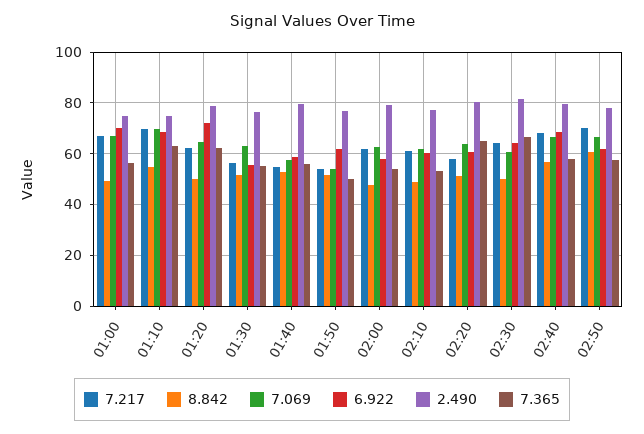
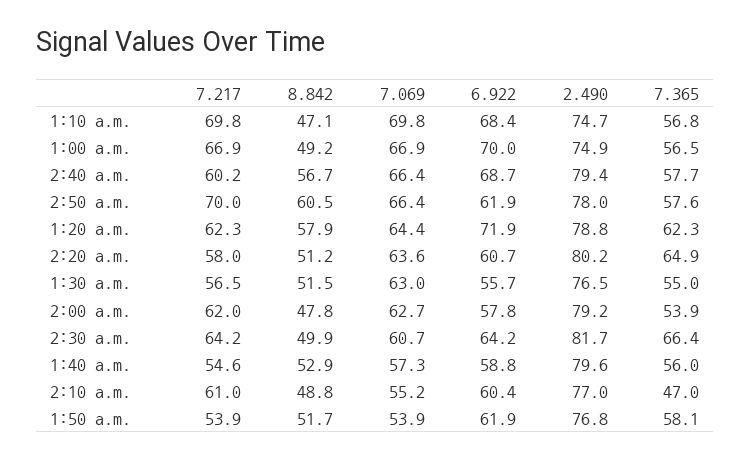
  {
    "7.217": {
      "01:00": 66.9,
      "01:10": 69.8,
      "01:20": 62.3,
      "01:30": 56.5,
      "01:40": 54.6,
      "01:50": 53.9,
      "02:00": 62,
      "02:10": 61,
      "02:20": 58,
      "02:30": 64.2,
-     "02:40": 67.5,
+     "02:40": 60.2,
      "02:50": 70
    },
    "8.842": {
      "01:00": 49.2,
-     "01:10": 55,
+     "01:10": 47.1,
-     "01:20": 50,
+     "01:20": 57.9,
      "01:30": 51.5,
      "01:40": 52.9,
      "01:50": 51.7,
      "02:00": 47.8,
      "02:10": 48.8,
      "02:20": 51.2,
      "02:30": 49.9,
      "02:40": 56.7,
      "02:50": 60.5
    },
    "7.069": {
      "01:00": 66.9,
      "01:10": 69.8,
      "01:20": 64.4,
      "01:30": 63,
      "01:40": 57.3,
      "01:50": 53.9,
      "02:00": 62.7,
-     "02:10": 62.5,
+     "02:10": 55.2,
      "02:20": 63.6,
      "02:30": 60.7,
      "02:40": 66.4,
      "02:50": 66.4
    },
    "6.922": {
      "01:00": 70,
      "01:10": 68.4,
      "01:20": 71.9,
      "01:30": 55.7,
      "01:40": 58.8,
      "01:50": 61.9,
      "02:00": 57.8,
      "02:10": 60.4,
      "02:20": 60.7,
      "02:30": 64.2,
      "02:40": 68.7,
      "02:50": 61.9
    },
    "2.490": {
      "01:00": 74.9,
      "01:10": 74.7,
      "01:20": 78.8,
      "01:30": 76.5,
      "01:40": 79.6,
      "01:50": 76.8,
      "02:00": 79.2,
      "02:10": 77,
      "02:20": 80.2,
      "02:30": 81.7,
      "02:40": 79.4,
      "02:50": 78
    },
    "7.365": {
      "01:00": 56.5,
-     "01:10": 62.5,
+     "01:10": 56.8,
      "01:20": 62.3,
      "01:30": 55,
      "01:40": 56,
-     "01:50": 50,
+     "01:50": 58.1,
      "02:00": 53.9,
-     "02:10": 52.5,
+     "02:10": 47,
      "02:20": 64.9,
      "02:30": 66.4,
      "02:40": 57.7,
      "02:50": 57.6
    }
  }

